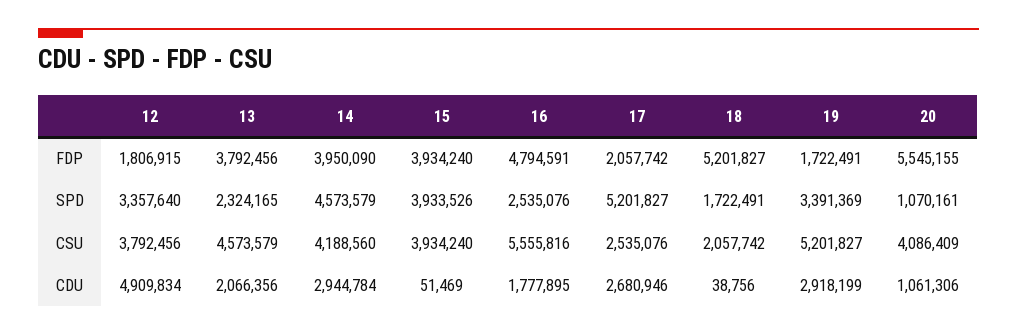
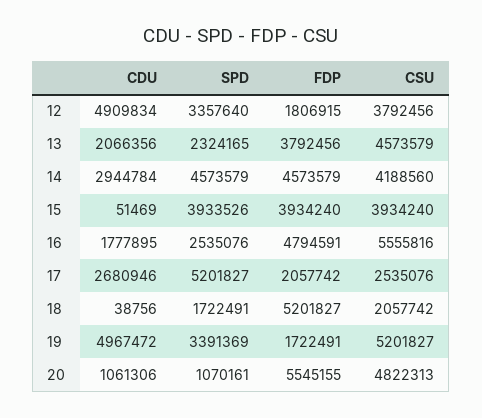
  {
    "12": {
      "FDP": 1806915,
      "SPD": 3357640,
      "CSU": 3792456,
      "CDU": 4909834
    },
    "13": {
      "FDP": 3792456,
      "SPD": 2324165,
      "CSU": 4573579,
      "CDU": 2066356
    },
    "14": {
-     "FDP": 3950090,
+     "FDP": 4573579,
      "SPD": 4573579,
      "CSU": 4188560,
      "CDU": 2944784
    },
    "15": {
      "FDP": 3934240,
      "SPD": 3933526,
      "CSU": 3934240,
      "CDU": 51469
    },
    "16": {
      "FDP": 4794591,
      "SPD": 2535076,
      "CSU": 5555816,
      "CDU": 1777895
    },
    "17": {
      "FDP": 2057742,
      "SPD": 5201827,
      "CSU": 2535076,
      "CDU": 2680946
    },
    "18": {
      "FDP": 5201827,
      "SPD": 1722491,
      "CSU": 2057742,
      "CDU": 38756
    },
    "19": {
      "FDP": 1722491,
      "SPD": 3391369,
      "CSU": 5201827,
-     "CDU": 2918199
+     "CDU": 4967472
    },
    "20": {
      "FDP": 5545155,
      "SPD": 1070161,
-     "CSU": 4086409,
+     "CSU": 4822313,
      "CDU": 1061306
    }
  }

